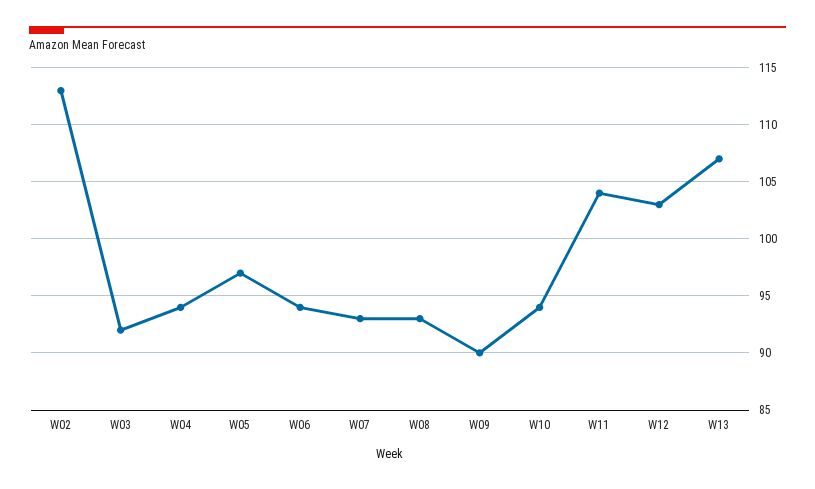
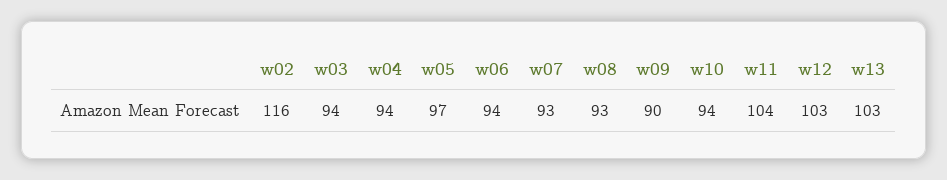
  {
-   "W02": 113,
+   "W02": 116,
-   "W03": 92,
+   "W03": 94,
    "W04": 94,
    "W05": 97,
    "W06": 94,
    "W07": 93,
    "W08": 93,
    "W09": 90,
    "W10": 94,
    "W11": 104,
    "W12": 103,
-   "W13": 107
+   "W13": 103
  }

